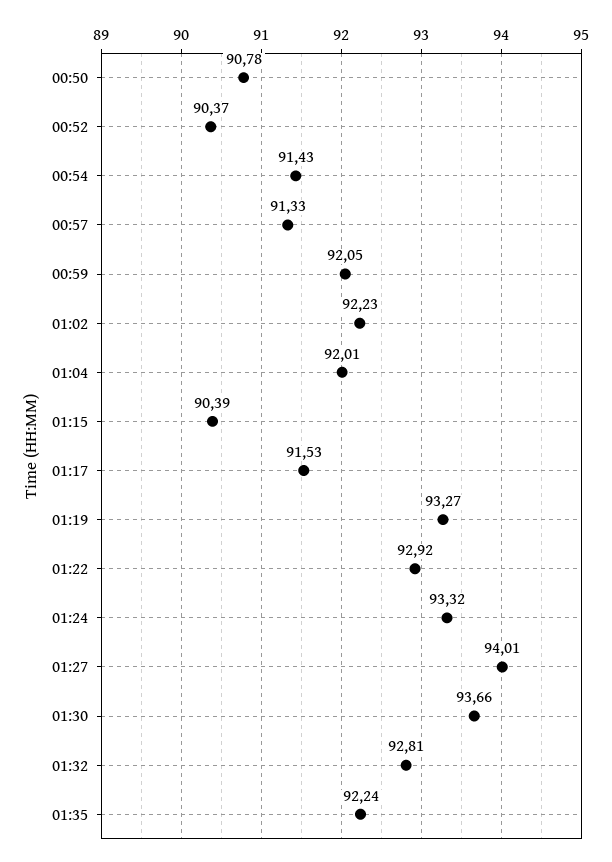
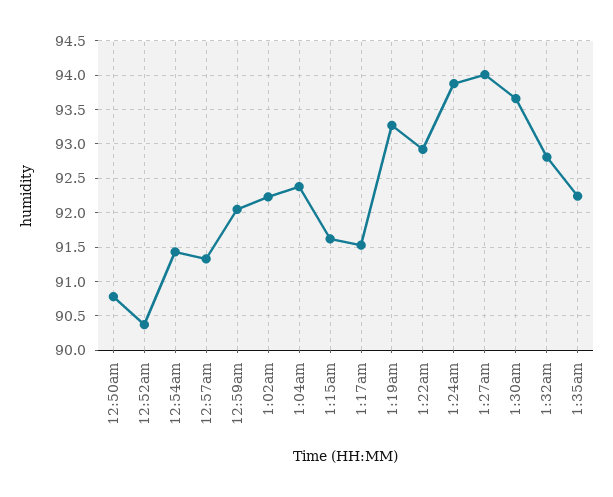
  {
    "00:50": 90.78,
    "00:52": 90.37,
    "00:54": 91.43,
    "00:57": 91.33,
    "00:59": 92.05,
    "01:02": 92.23,
-   "01:04": 92.01,
+   "01:04": 92.4,
-   "01:15": 90.39,
+   "01:15": 91.6,
    "01:17": 91.53,
    "01:19": 93.27,
    "01:22": 92.92,
-   "01:24": 93.32,
+   "01:24": 93.9,
    "01:27": 94.01,
    "01:30": 93.66,
    "01:32": 92.81,
    "01:35": 92.24
  }

